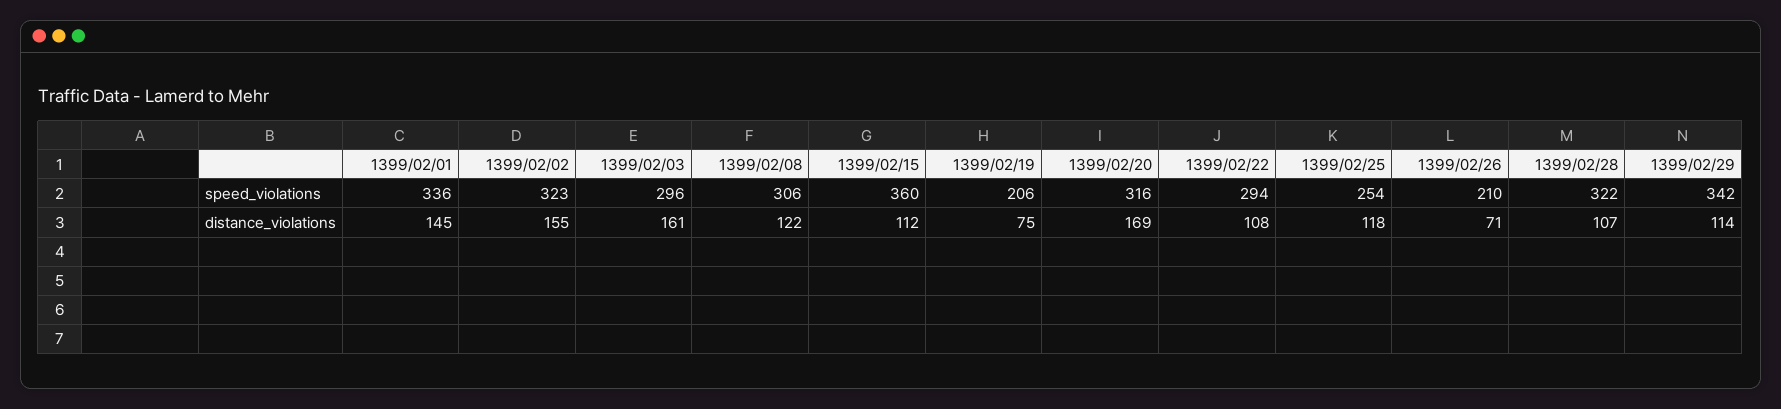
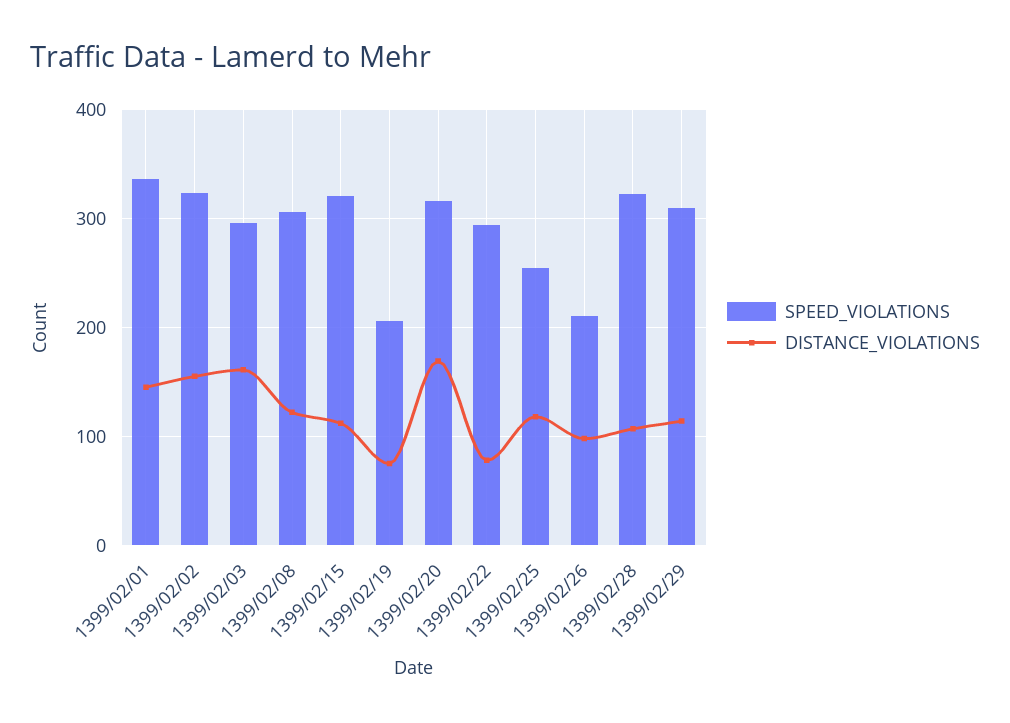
  {
    "speed_violations": {
      "1399/02/01": 336,
      "1399/02/02": 323,
      "1399/02/03": 296,
      "1399/02/08": 306,
-     "1399/02/15": 360,
+     "1399/02/15": 320,
      "1399/02/19": 206,
      "1399/02/20": 316,
      "1399/02/22": 294,
      "1399/02/25": 254,
      "1399/02/26": 210,
      "1399/02/28": 322,
-     "1399/02/29": 342
+     "1399/02/29": 310
    },
    "distance_violations": {
      "1399/02/01": 145,
      "1399/02/02": 155,
      "1399/02/03": 161,
      "1399/02/08": 122,
      "1399/02/15": 112,
      "1399/02/19": 75,
      "1399/02/20": 169,
-     "1399/02/22": 108,
+     "1399/02/22": 80,
      "1399/02/25": 118,
-     "1399/02/26": 71,
+     "1399/02/26": 100,
      "1399/02/28": 107,
      "1399/02/29": 114
    }
  }

